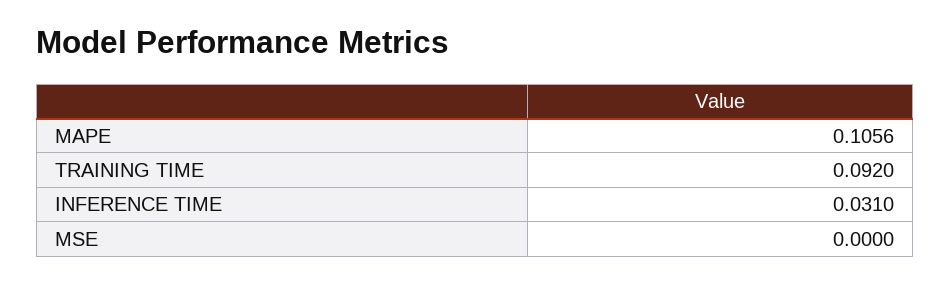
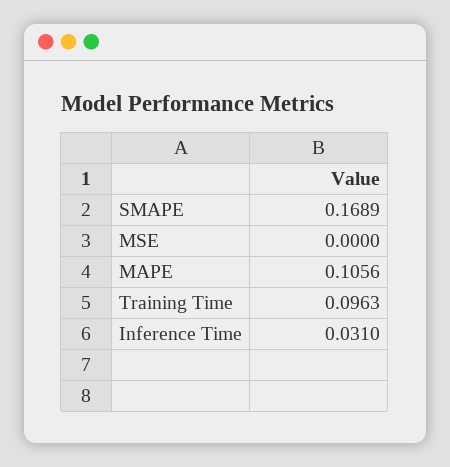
  {
    "MAPE": 0.1056,
-   "TRAINING TIME": 0.092,
+   "TRAINING TIME": 0.0963,
    "INFERENCE TIME": 0.031,
-   "MSE": 0
+   "MSE": 0,
+   "SMAPE": 0.1689
  }

